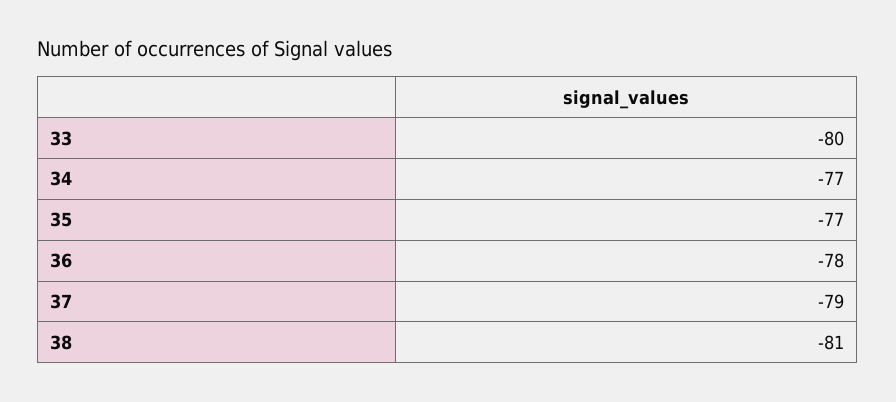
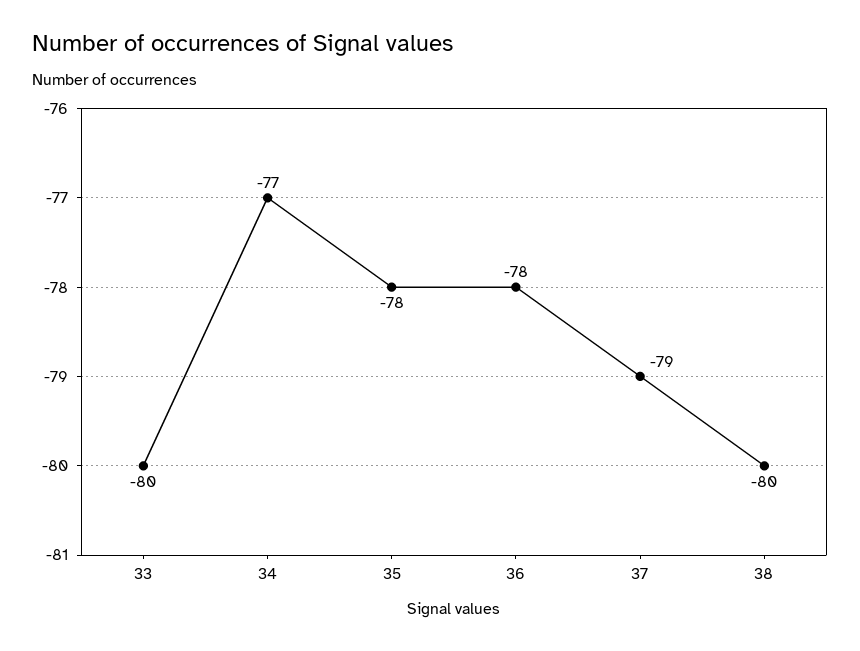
  {
    "33": -80,
    "34": -77,
-   "35": -77,
+   "35": -78,
    "36": -78,
    "37": -79,
-   "38": -81
+   "38": -80
  }

